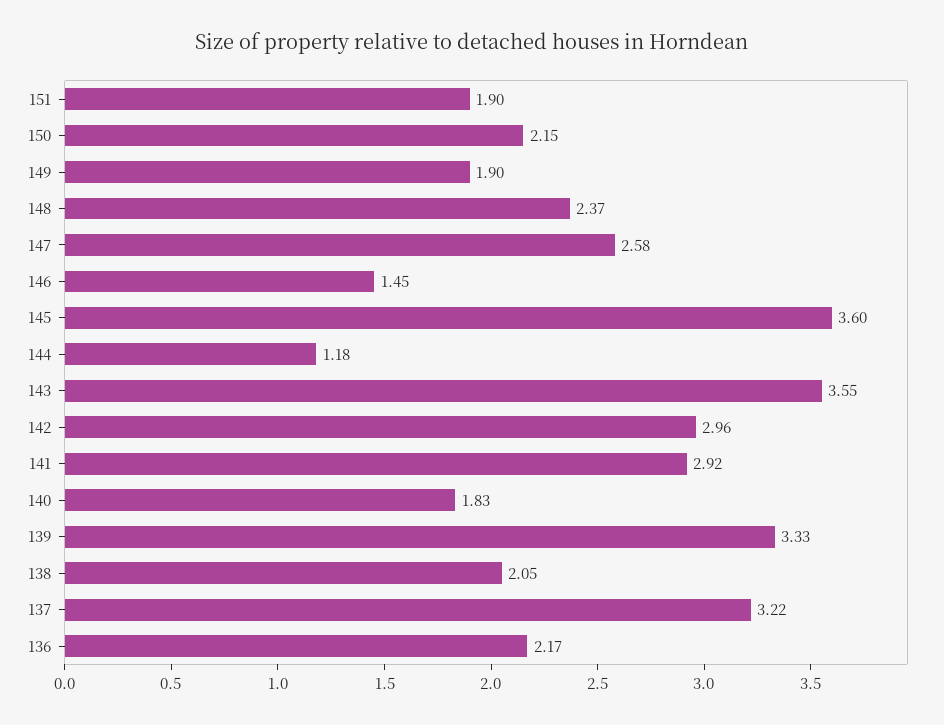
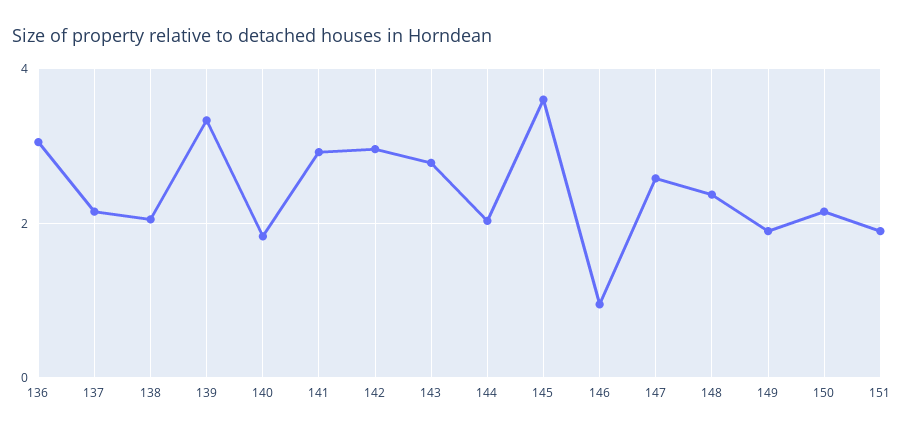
  {
    "151": 1.9,
    "150": 2.15,
    "149": 1.9,
    "148": 2.37,
    "147": 2.58,
-   "146": 1.45,
+   "146": 1,
    "145": 3.6,
-   "144": 1.18,
+   "144": 2,
-   "143": 3.55,
+   "143": 2.8,
    "142": 2.96,
    "141": 2.92,
    "140": 1.83,
    "139": 3.33,
    "138": 2.05,
-   "137": 3.22,
+   "137": 2.2,
-   "136": 2.17
+   "136": 3
  }

